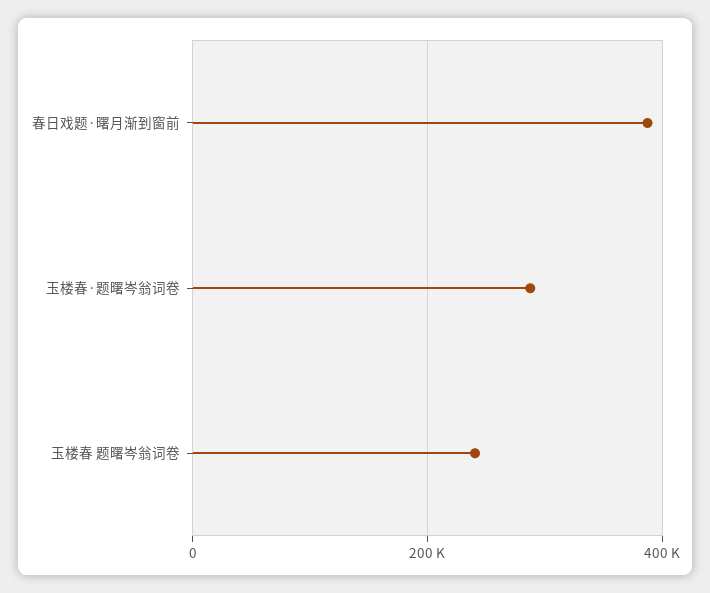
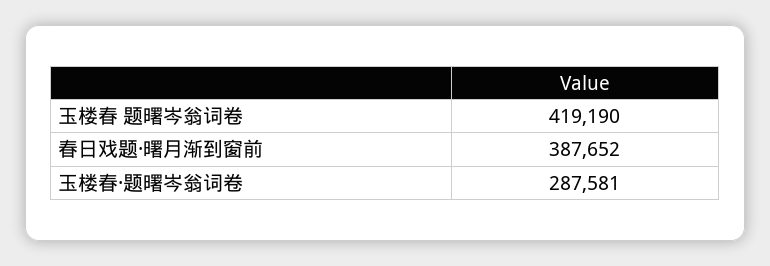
  {
    "春日戏题·曙月渐到窗前": 387652,
    "玉楼春·题曙岑翁词卷": 287581,
-   "玉楼春 题曙岑翁词卷": 240000
+   "玉楼春 题曙岑翁词卷": 419190
  }

